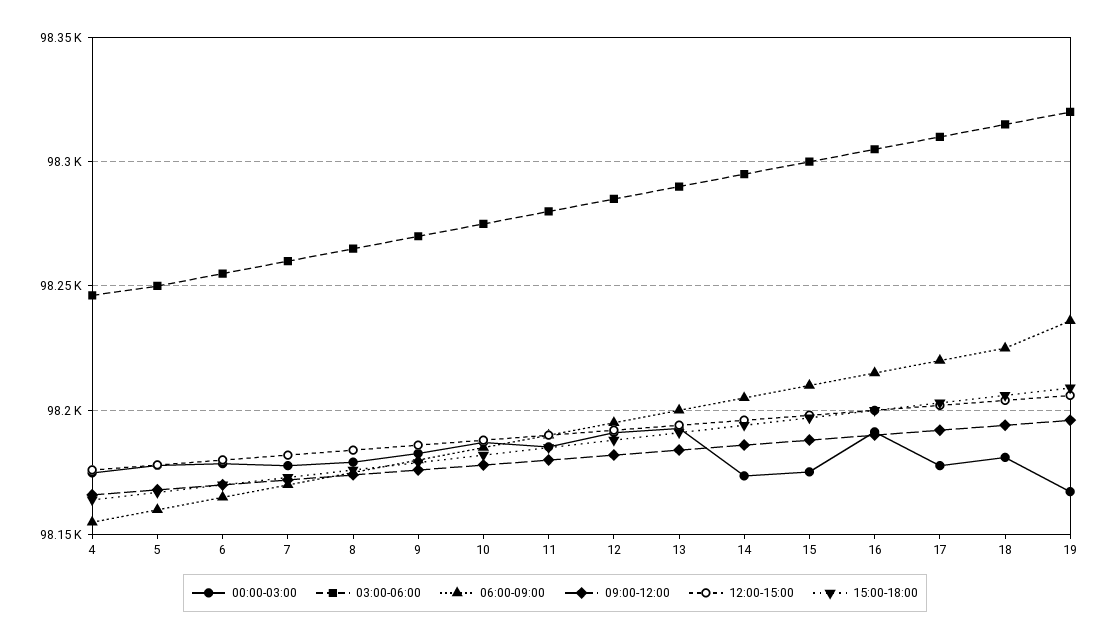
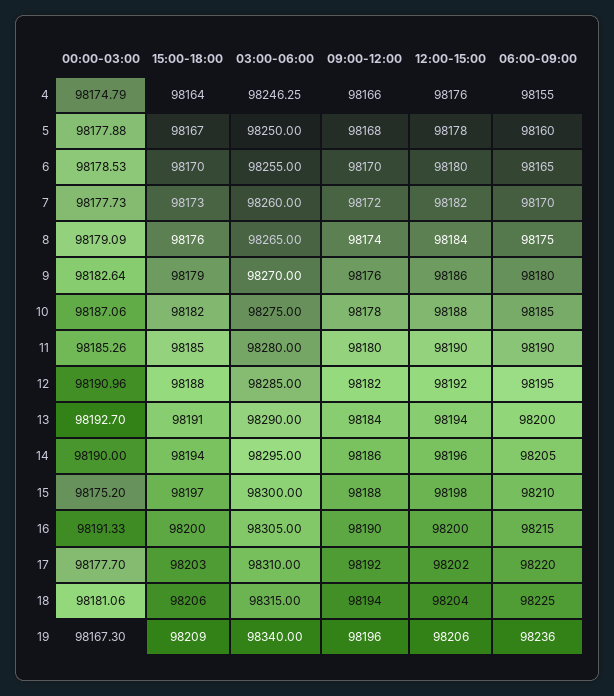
  {
    "00:00-03:00": {
      "4": 98174.79,
      "5": 98177.88,
      "6": 98178.53,
      "7": 98177.73,
      "8": 98179.09,
      "9": 98182.64,
      "10": 98187.06,
      "11": 98185.26,
      "12": 98190.96,
      "13": 98192.7,
-     "14": 98175,
+     "14": 98190,
      "15": 98175.2,
      "16": 98191.33,
      "17": 98177.7,
      "18": 98181.06,
      "19": 98167.3
    },
    "03:00-06:00": {
      "4": 98246.25,
      "5": 98250,
      "6": 98255,
      "7": 98260,
      "8": 98265,
      "9": 98270,
      "10": 98275,
      "11": 98280,
      "12": 98285,
      "13": 98290,
      "14": 98295,
      "15": 98300,
      "16": 98305,
      "17": 98310,
      "18": 98315,
-     "19": 98320
+     "19": 98340
    },
    "06:00-09:00": {
      "4": 98155,
      "5": 98160,
      "6": 98165,
      "7": 98170,
      "8": 98175,
      "9": 98180,
      "10": 98185,
      "11": 98190,
      "12": 98195,
      "13": 98200,
      "14": 98205,
      "15": 98210,
      "16": 98215,
      "17": 98220,
      "18": 98225,
      "19": 98236
    },
    "09:00-12:00": {
      "4": 98166,
      "5": 98168,
      "6": 98170,
      "7": 98172,
      "8": 98174,
      "9": 98176,
      "10": 98178,
      "11": 98180,
      "12": 98182,
      "13": 98184,
      "14": 98186,
      "15": 98188,
      "16": 98190,
      "17": 98192,
      "18": 98194,
      "19": 98196
    },
    "12:00-15:00": {
      "4": 98176,
      "5": 98178,
      "6": 98180,
      "7": 98182,
      "8": 98184,
      "9": 98186,
      "10": 98188,
      "11": 98190,
      "12": 98192,
      "13": 98194,
      "14": 98196,
      "15": 98198,
      "16": 98200,
      "17": 98202,
      "18": 98204,
      "19": 98206
    },
    "15:00-18:00": {
      "4": 98164,
      "5": 98167,
      "6": 98170,
      "7": 98173,
      "8": 98176,
      "9": 98179,
      "10": 98182,
      "11": 98185,
      "12": 98188,
      "13": 98191,
      "14": 98194,
      "15": 98197,
      "16": 98200,
      "17": 98203,
      "18": 98206,
      "19": 98209
    }
  }

